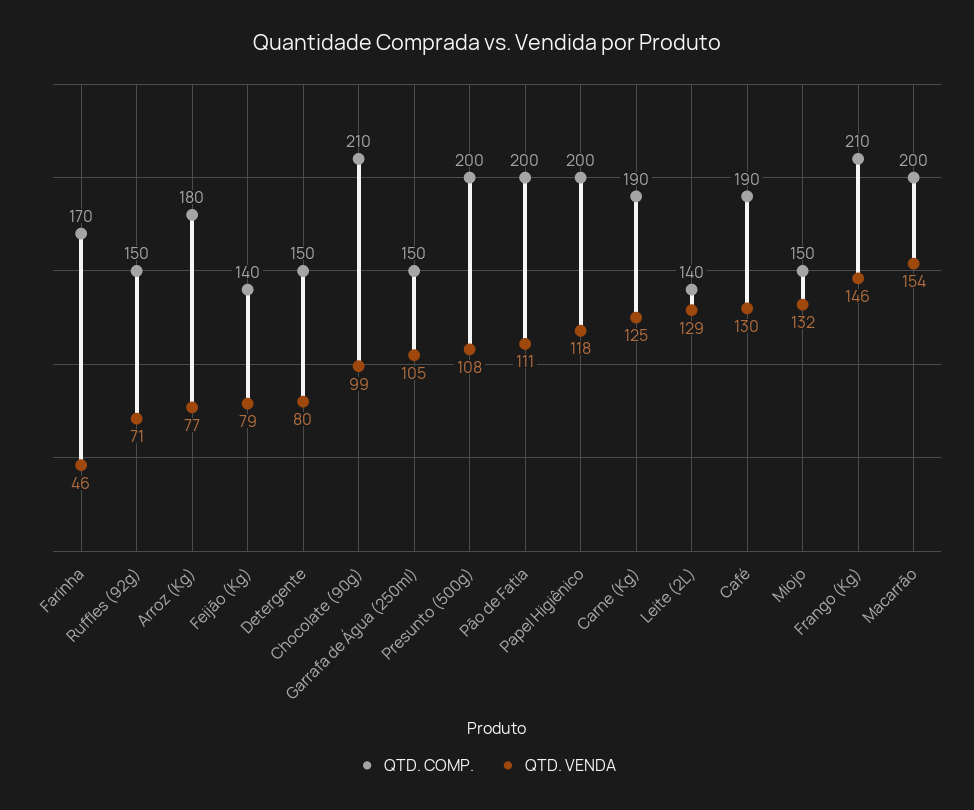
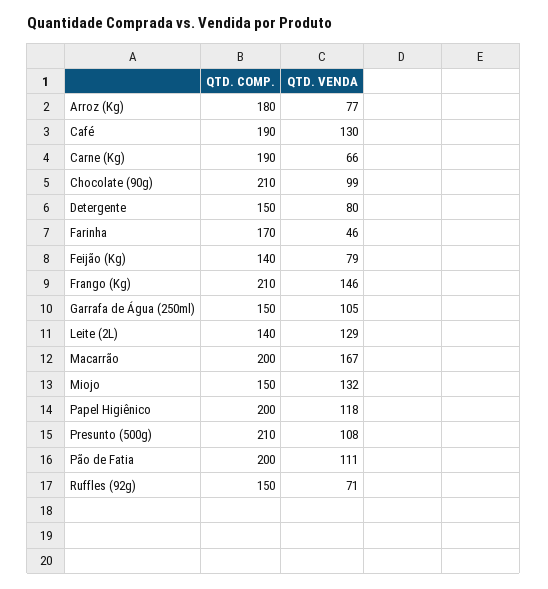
  {
    "QTD. COMP.": {
      "Farinha": 170,
      "Ruffles (92g)": 150,
      "Arroz (Kg)": 180,
      "Feijão (Kg)": 140,
      "Detergente": 150,
      "Chocolate (90g)": 210,
      "Garrafa de Água (250ml)": 150,
-     "Presunto (500g)": 200,
+     "Presunto (500g)": 210,
      "Pão de Fatia": 200,
      "Papel Higiênico": 200,
      "Carne (Kg)": 190,
      "Leite (2L)": 140,
      "Café": 190,
      "Miojo": 150,
      "Frango (Kg)": 210,
      "Macarrão": 200
    },
    "QTD. VENDA": {
      "Farinha": 46,
      "Ruffles (92g)": 71,
      "Arroz (Kg)": 77,
      "Feijão (Kg)": 79,
      "Detergente": 80,
      "Chocolate (90g)": 99,
      "Garrafa de Água (250ml)": 105,
      "Presunto (500g)": 108,
      "Pão de Fatia": 111,
      "Papel Higiênico": 118,
-     "Carne (Kg)": 125,
+     "Carne (Kg)": 66,
      "Leite (2L)": 129,
      "Café": 130,
      "Miojo": 132,
      "Frango (Kg)": 146,
-     "Macarrão": 154
+     "Macarrão": 167
    }
  }

